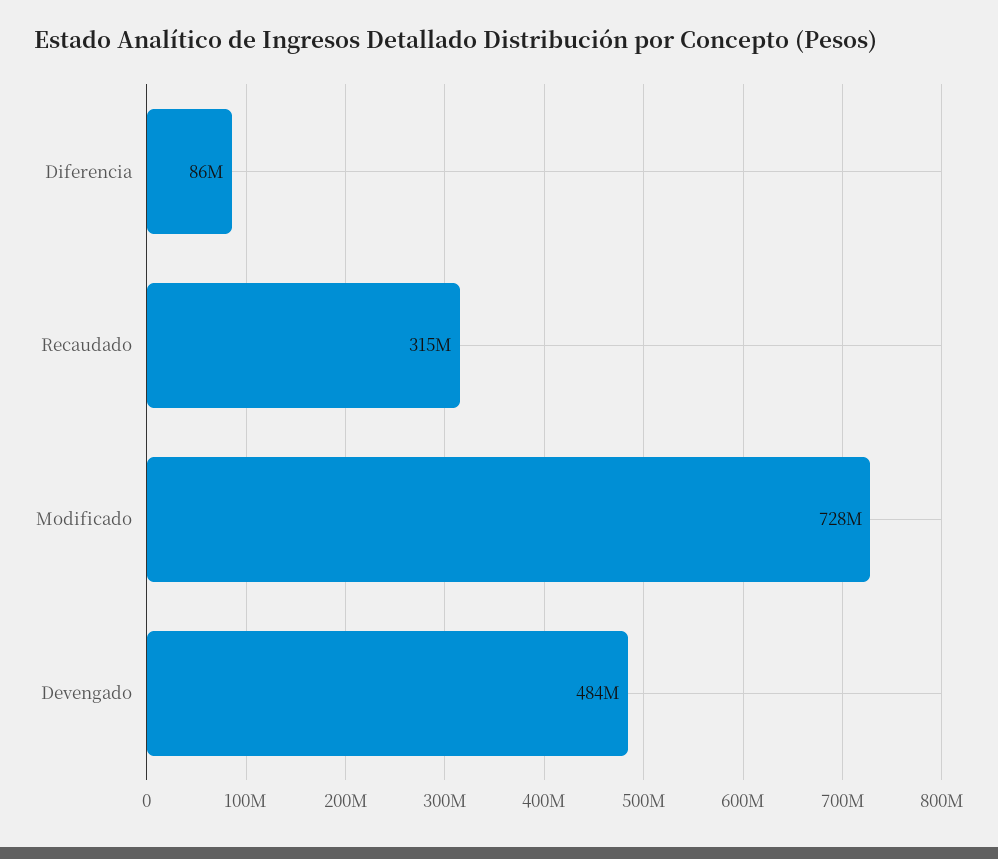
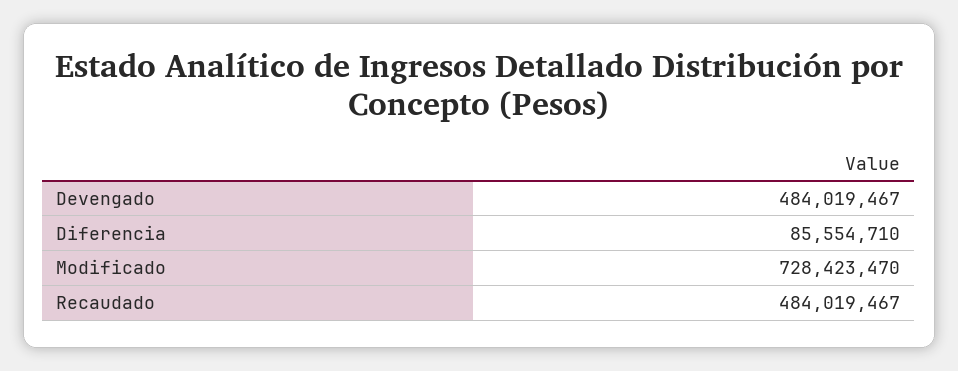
  {
    "Diferencia": 85554710,
-   "Recaudado": 315000000,
+   "Recaudado": 484019467,
    "Modificado": 728423470,
    "Devengado": 484019467
  }

